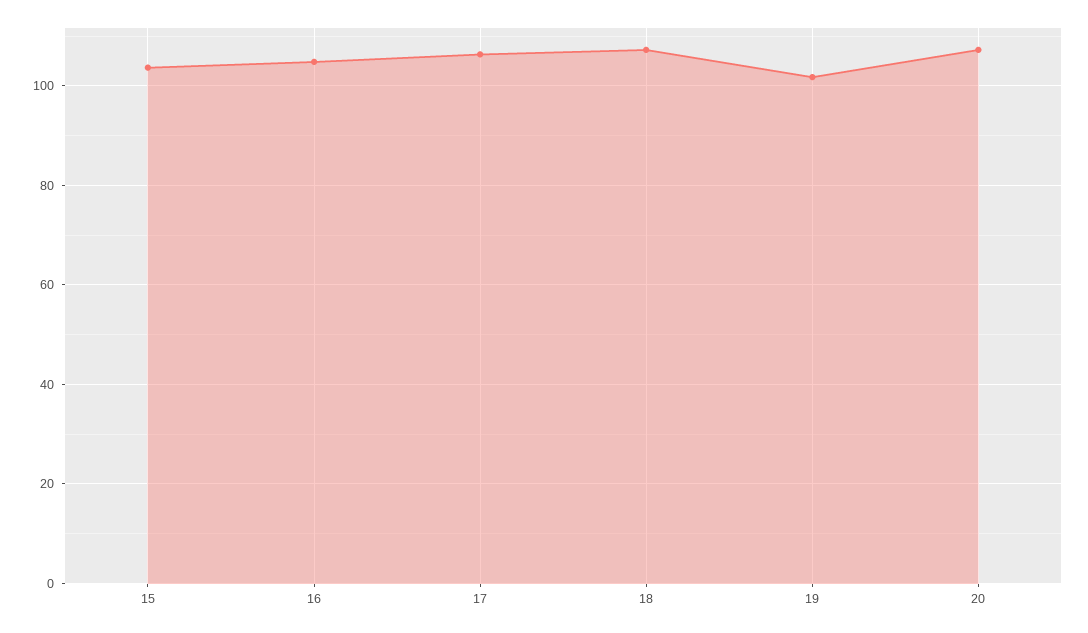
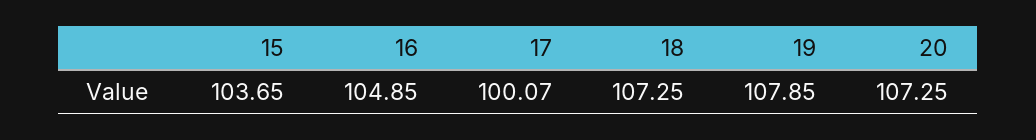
  {
    "15": 103.65,
    "16": 104.85,
-   "17": 106,
+   "17": 100.07,
    "18": 107.25,
-   "19": 102,
+   "19": 107.85,
    "20": 107.25
  }

